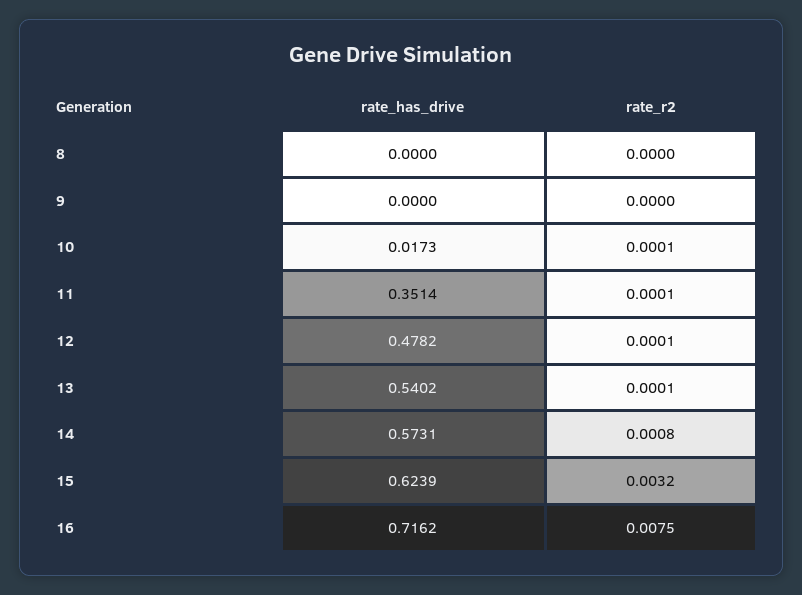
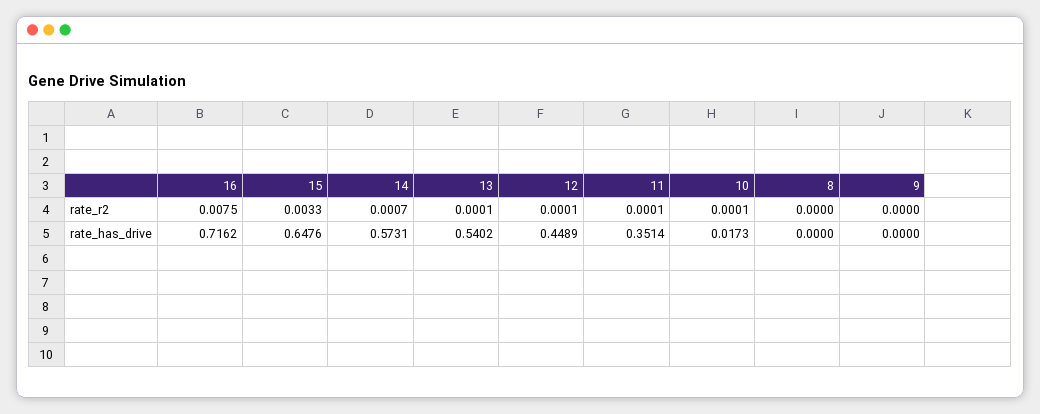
  {
    "rate_has_drive": {
      "8": 0,
      "9": 0,
      "10": 0.0173,
      "11": 0.3514,
-     "12": 0.4782,
+     "12": 0.4489,
      "13": 0.5402,
      "14": 0.5731,
-     "15": 0.6239,
+     "15": 0.6476,
      "16": 0.7162
    },
    "rate_r2": {
      "8": 0,
      "9": 0,
      "10": 0.0001,
      "11": 0.0001,
      "12": 0.0001,
      "13": 0.0001,
-     "14": 0.0008,
+     "14": 0.0007,
-     "15": 0.0032,
+     "15": 0.0033,
      "16": 0.0075
    }
  }

